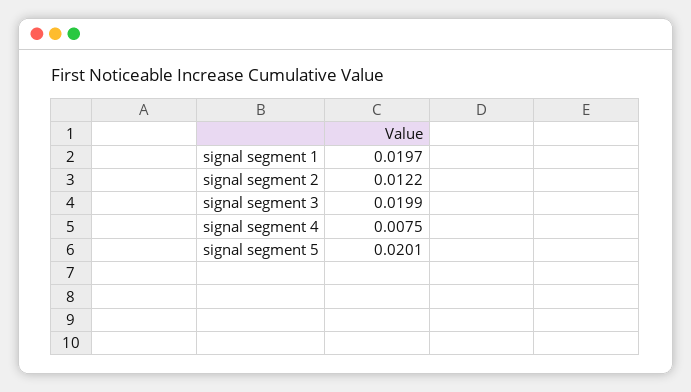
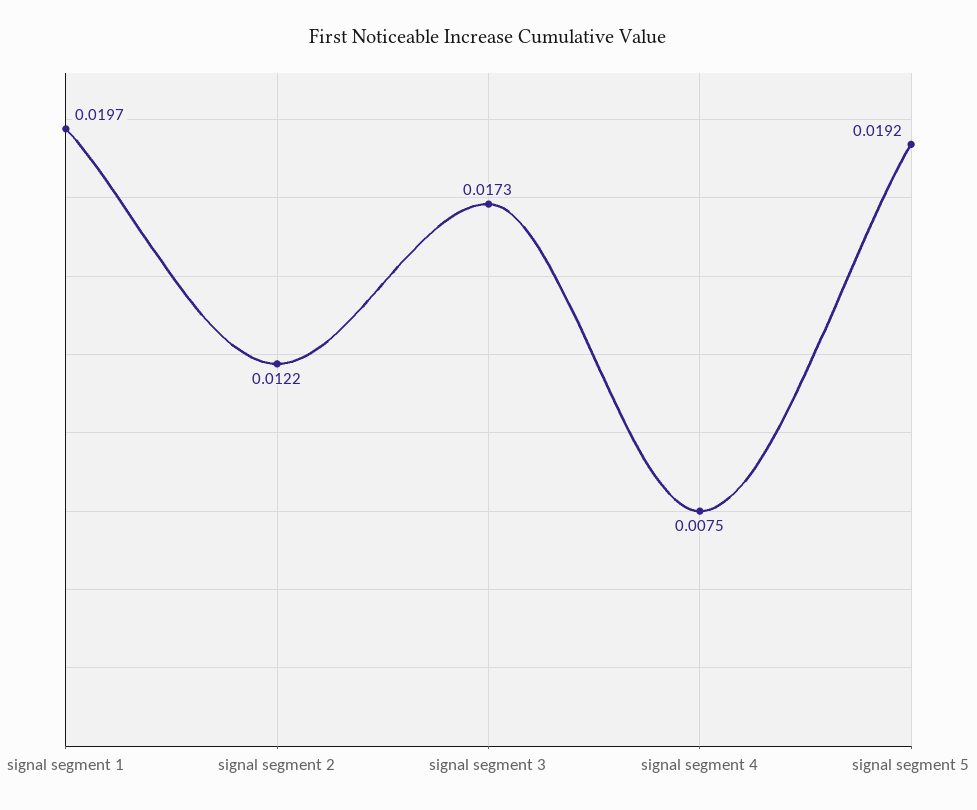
  {
    "signal segment 1": 0.0197,
    "signal segment 2": 0.0122,
-   "signal segment 3": 0.0199,
+   "signal segment 3": 0.0173,
    "signal segment 4": 0.0075,
-   "signal segment 5": 0.0201
+   "signal segment 5": 0.0192
  }

